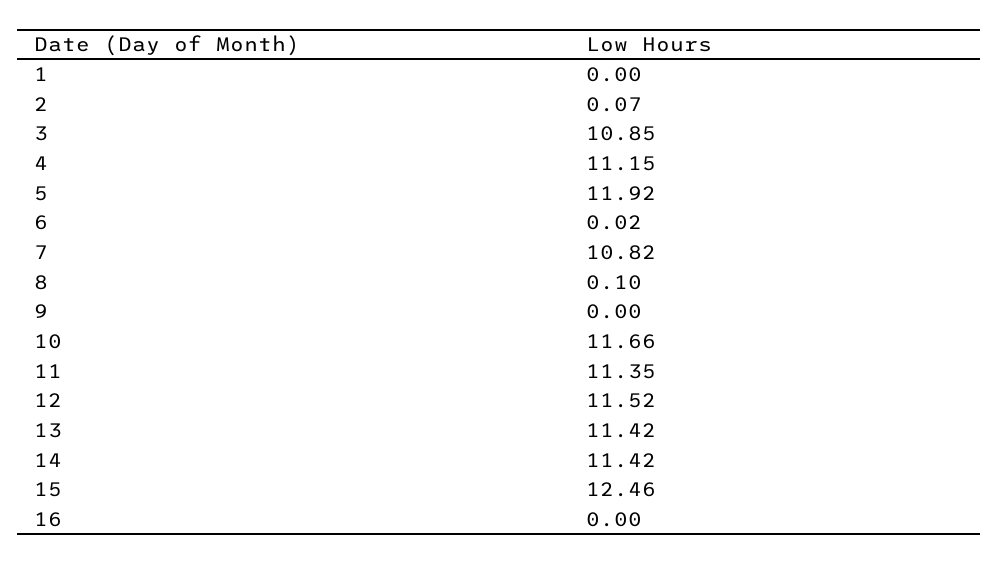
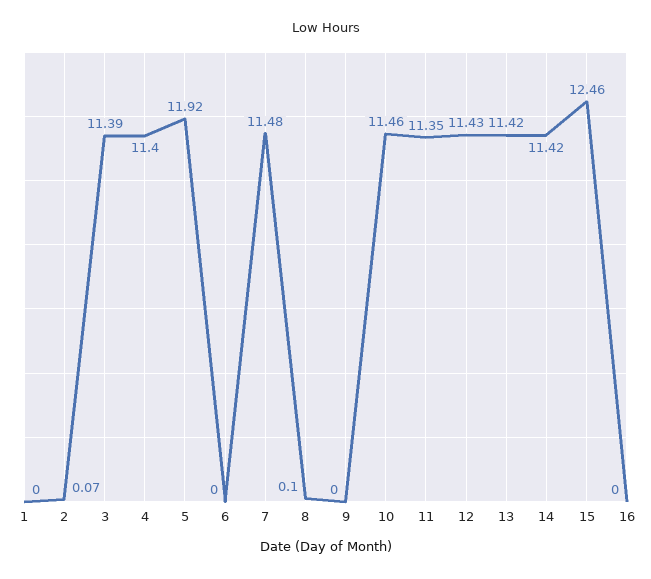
  {
    "1": 0,
    "2": 0.07,
-   "3": 10.85,
+   "3": 11.39,
-   "4": 11.15,
+   "4": 11.4,
    "5": 11.92,
-   "6": 0.02,
+   "6": 0,
-   "7": 10.82,
+   "7": 11.48,
    "8": 0.1,
    "9": 0,
-   "10": 11.66,
+   "10": 11.46,
    "11": 11.35,
-   "12": 11.52,
+   "12": 11.43,
    "13": 11.42,
    "14": 11.42,
    "15": 12.46,
    "16": 0
  }

